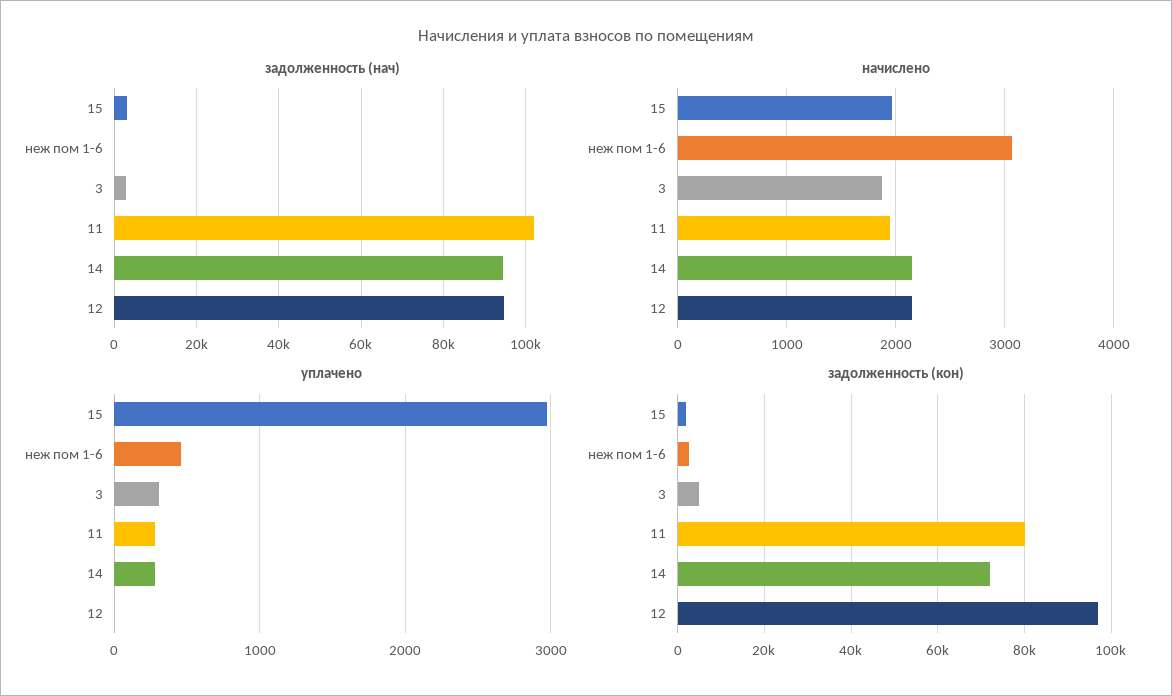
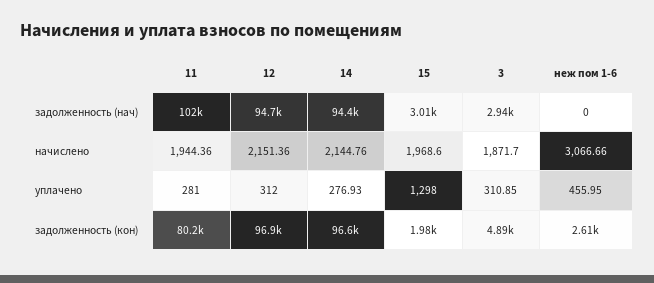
  {
    "задолженность (нач)": {
      "15": 3010,
      "неж пом 1-6": 0,
      "3": 2940,
      "11": 102000,
      "14": 94400,
      "12": 94700
    },
    "начислено": {
      "15": 1968.6,
      "неж пом 1-6": 3066.66,
      "3": 1871.7,
      "11": 1944.36,
      "14": 2144.76,
      "12": 2151.36
    },
    "уплачено": {
-     "15": 3000,
+     "15": 1298,
      "неж пом 1-6": 455.95,
      "3": 310.85,
      "11": 281,
      "14": 276.93,
-     "12": 0
+     "12": 312
    },
    "задолженность (кон)": {
      "15": 1980,
      "неж пом 1-6": 2610,
      "3": 4890,
      "11": 80200,
-     "14": 72000,
+     "14": 96600,
      "12": 96900
    }
  }

